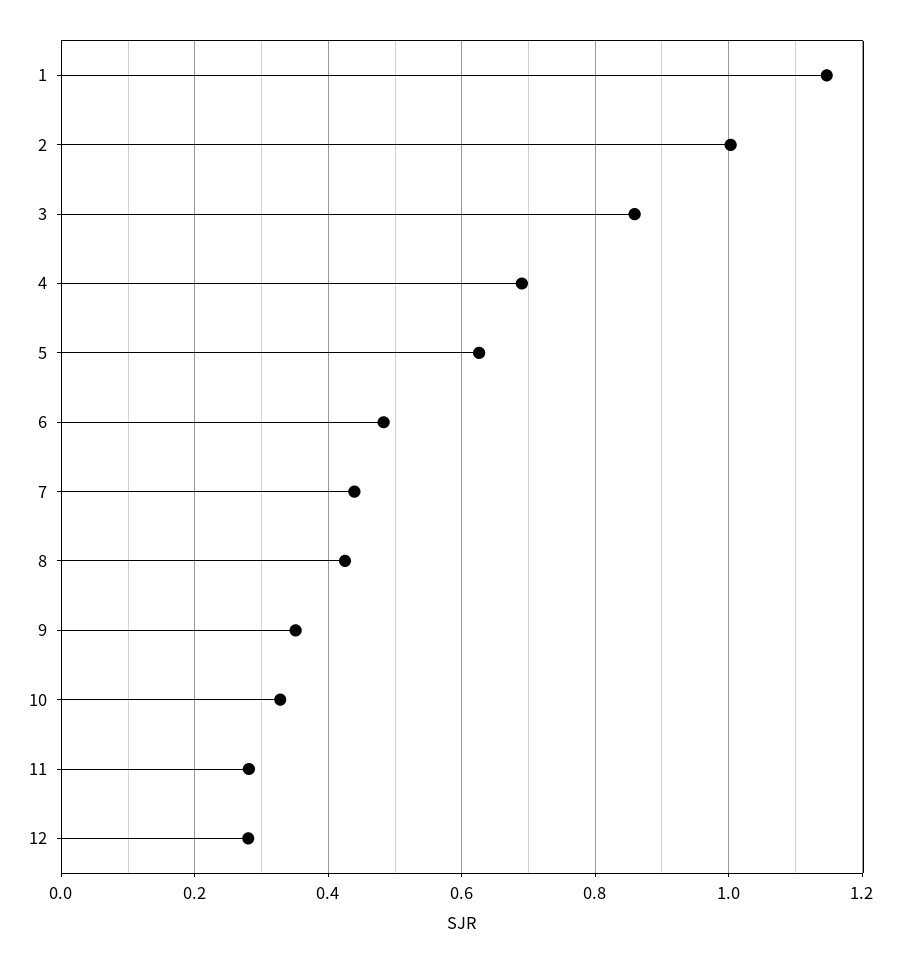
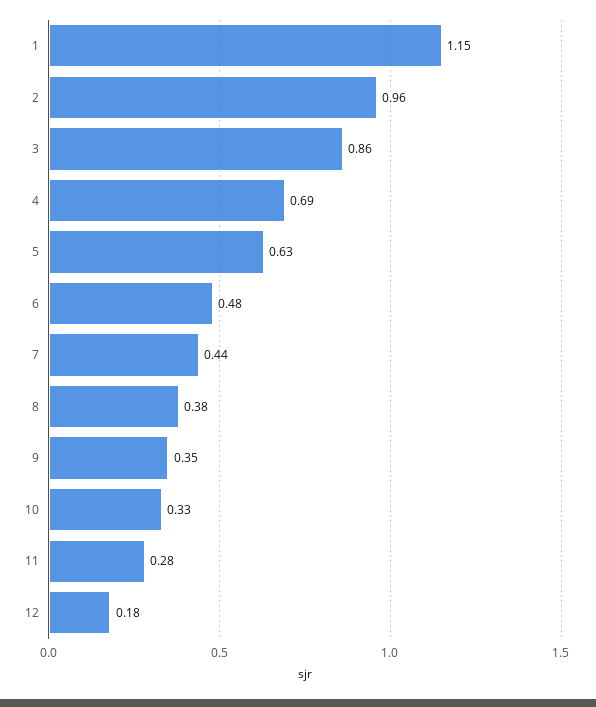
  {
    "1": 1.15,
-   "2": 1,
+   "2": 0.96,
    "3": 0.86,
    "4": 0.69,
    "5": 0.63,
    "6": 0.48,
    "7": 0.44,
-   "8": 0.42,
+   "8": 0.38,
    "9": 0.35,
    "10": 0.33,
    "11": 0.28,
-   "12": 0.28
+   "12": 0.18
  }

